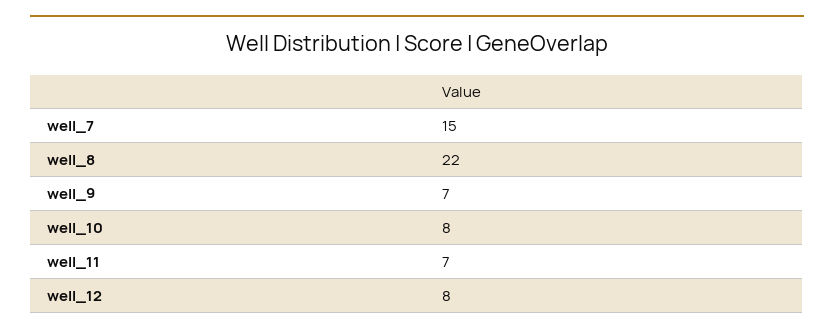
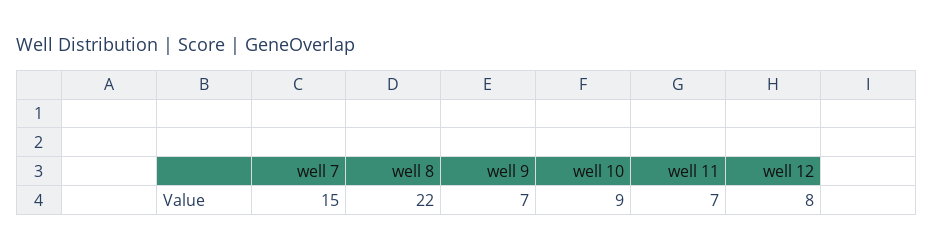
  {
    "well_7": 15,
    "well_8": 22,
    "well_9": 7,
-   "well_10": 8,
+   "well_10": 9,
    "well_11": 7,
    "well_12": 8
  }

